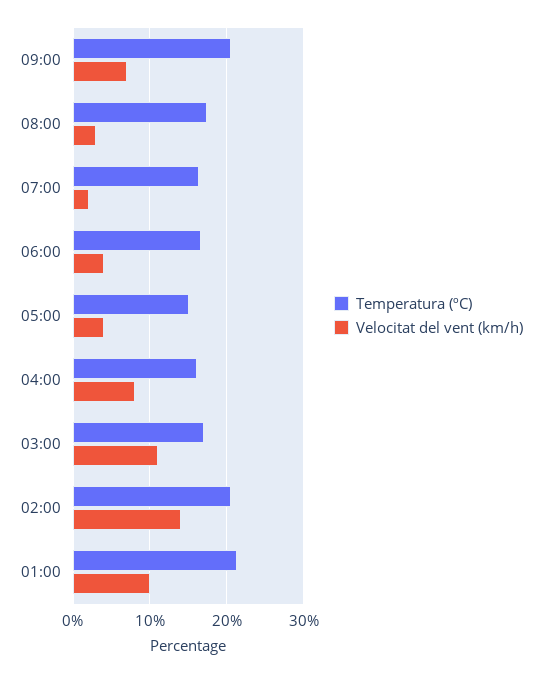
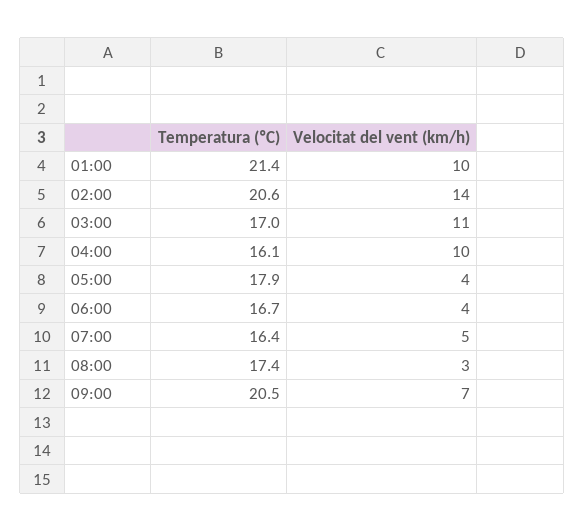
  {
    "Temperatura (ºC)": {
      "09:00": 20.5,
      "08:00": 17.4,
      "07:00": 16.4,
      "06:00": 16.7,
-     "05:00": 15,
+     "05:00": 17.9,
      "04:00": 16.1,
      "03:00": 17,
      "02:00": 20.6,
      "01:00": 21.4
    },
    "Velocitat del vent (km/h)": {
      "09:00": 7,
      "08:00": 3,
-     "07:00": 2,
+     "07:00": 5,
      "06:00": 4,
      "05:00": 4,
-     "04:00": 8,
+     "04:00": 10,
      "03:00": 11,
      "02:00": 14,
      "01:00": 10
    }
  }

